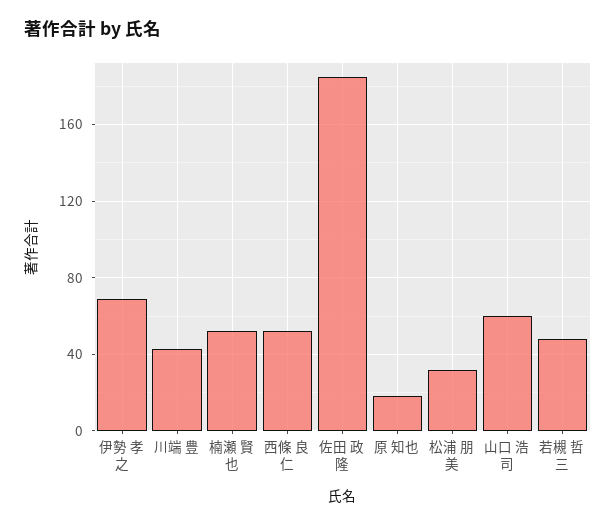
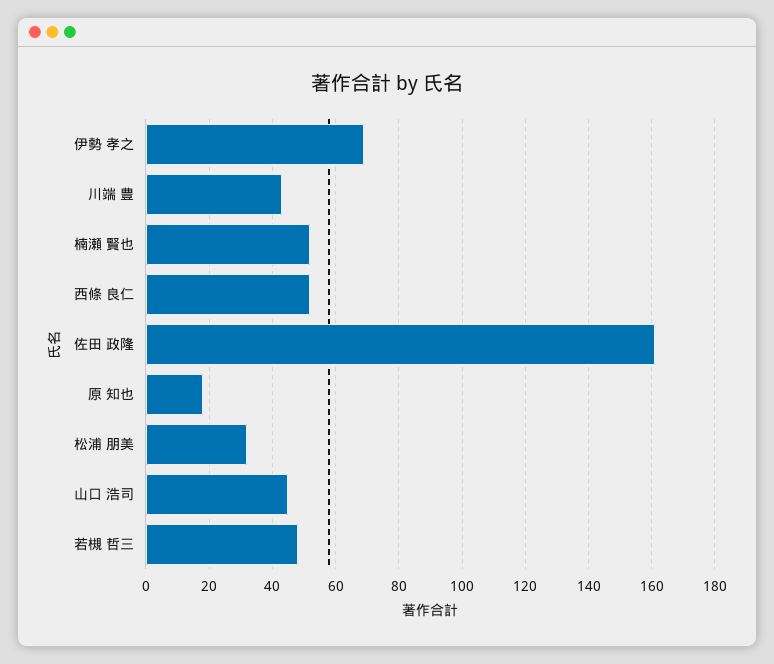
  {
    "伊勢 孝之": 70,
    "川端 豊": 45,
    "楠瀬 賢也": 50,
    "西條 良仁": 50,
-   "佐田 政隆": 185,
+   "佐田 政隆": 160,
    "原 知也": 20,
    "松浦 朋美": 30,
-   "山口 浩司": 60,
+   "山口 浩司": 45,
    "若槻 哲三": 50
  }

